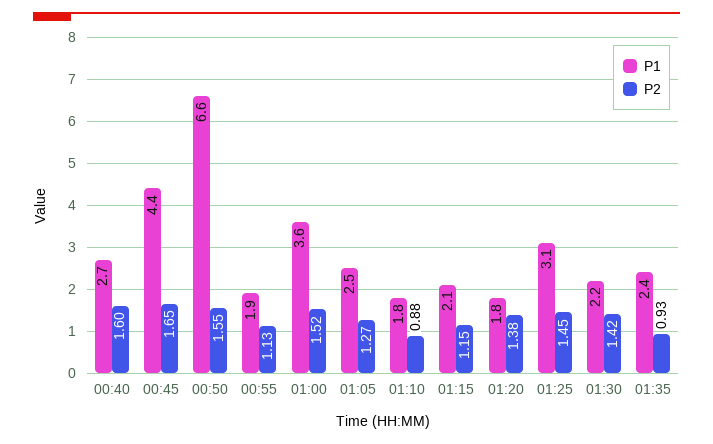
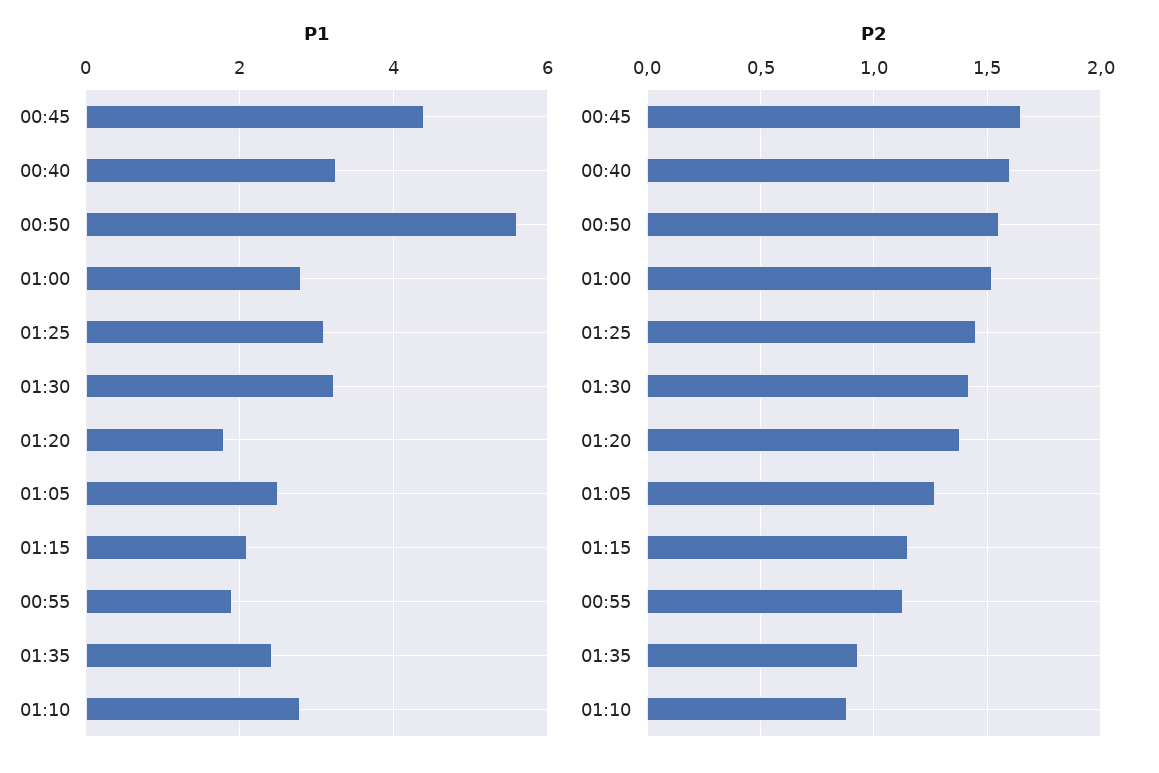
  {
    "P1": {
-     "00:40": 2.7,
+     "00:40": 3.2,
      "00:45": 4.4,
-     "00:50": 6.6,
+     "00:50": 5.6,
      "00:55": 1.9,
-     "01:00": 3.6,
+     "01:00": 2.8,
      "01:05": 2.5,
-     "01:10": 1.8,
+     "01:10": 2.8,
      "01:15": 2.1,
      "01:20": 1.8,
      "01:25": 3.1,
-     "01:30": 2.2,
+     "01:30": 3.2,
      "01:35": 2.4
    },
    "P2": {
      "00:40": 1.6,
      "00:45": 1.65,
      "00:50": 1.55,
      "00:55": 1.13,
      "01:00": 1.52,
      "01:05": 1.27,
      "01:10": 0.88,
      "01:15": 1.15,
      "01:20": 1.38,
      "01:25": 1.45,
      "01:30": 1.42,
      "01:35": 0.93
    }
  }

